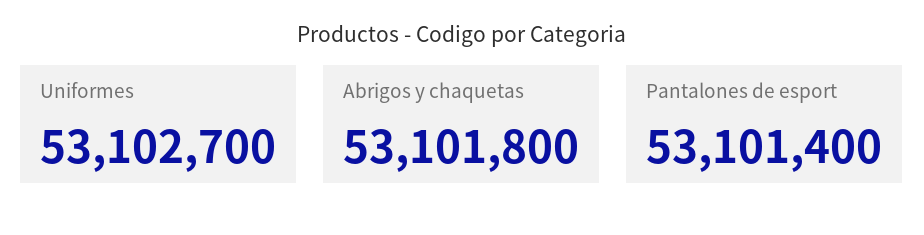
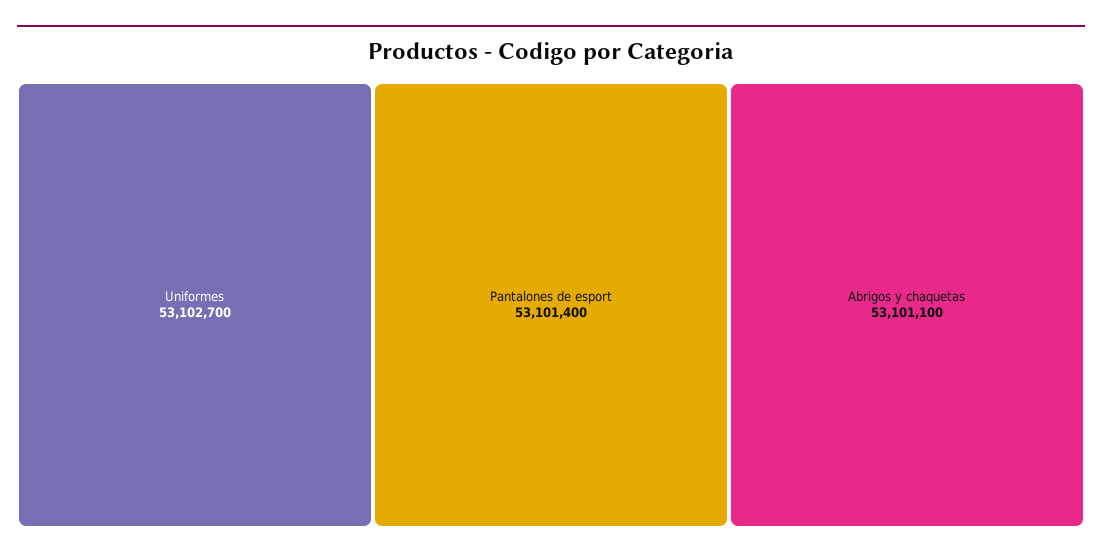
  {
    "Uniformes": 53102700,
-   "Abrigos y chaquetas": 53101800,
+   "Abrigos y chaquetas": 53101100,
    "Pantalones de esport": 53101400
  }

